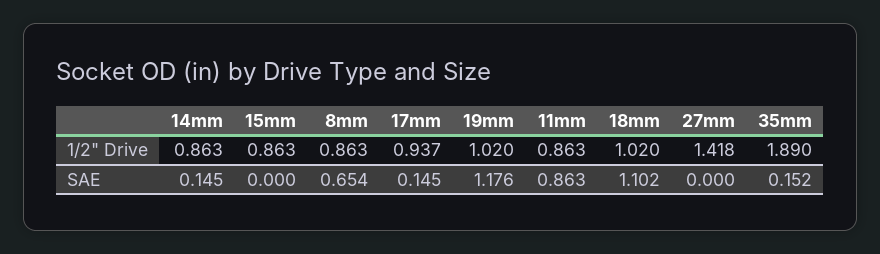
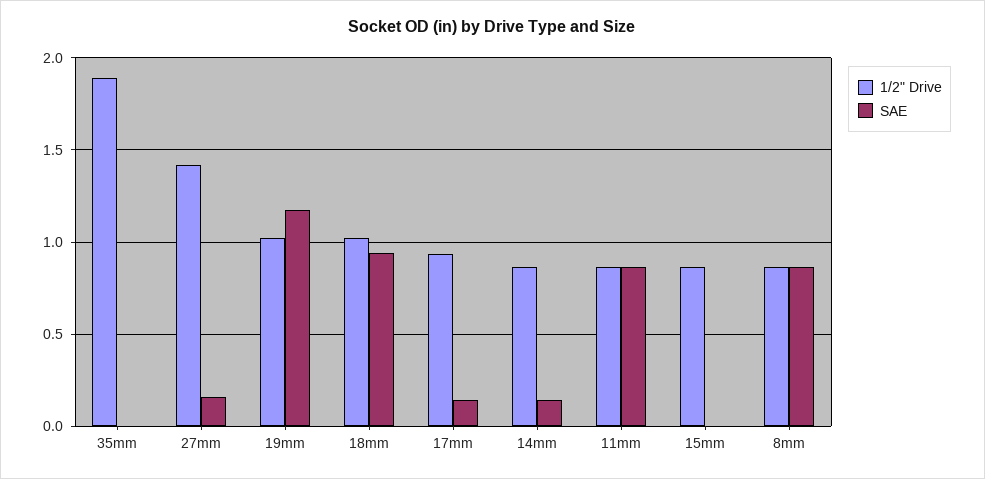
  {
    "1/2\" Drive": {
      "14mm": 0.863,
      "15mm": 0.863,
      "8mm": 0.863,
      "17mm": 0.937,
      "19mm": 1.02,
      "11mm": 0.863,
      "18mm": 1.02,
      "27mm": 1.418,
      "35mm": 1.89
    },
    "SAE": {
      "14mm": 0.145,
      "15mm": 0,
-     "8mm": 0.654,
+     "8mm": 0.85,
      "17mm": 0.145,
      "19mm": 1.176,
      "11mm": 0.863,
-     "18mm": 1.102,
+     "18mm": 0.95,
-     "27mm": 0,
+     "27mm": 0.15,
-     "35mm": 0.152
+     "35mm": 0
    }
  }

